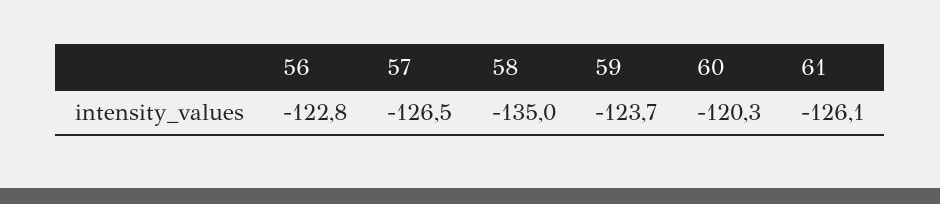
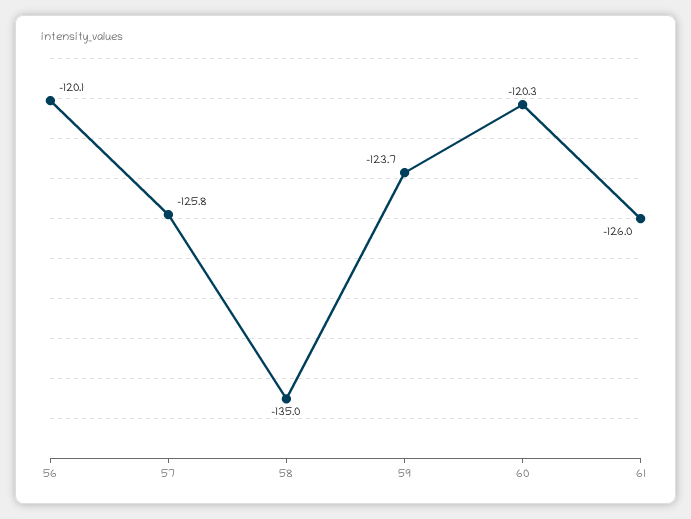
  {
-   "56": -122.8,
+   "56": -120.1,
-   "57": -126.5,
+   "57": -125.8,
    "58": -135,
    "59": -123.7,
    "60": -120.3,
-   "61": -126.1
+   "61": -126
  }

